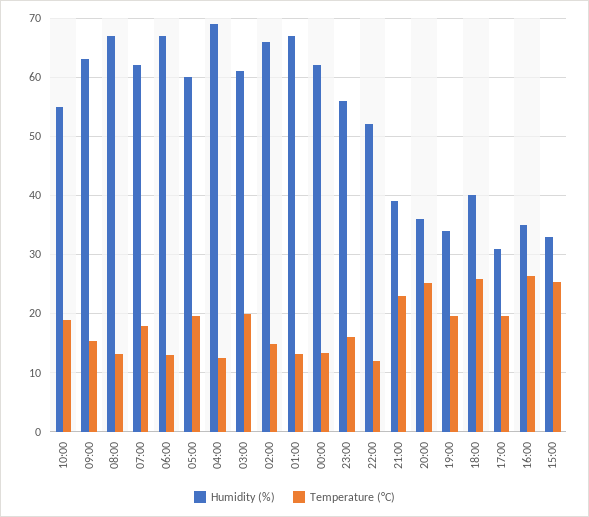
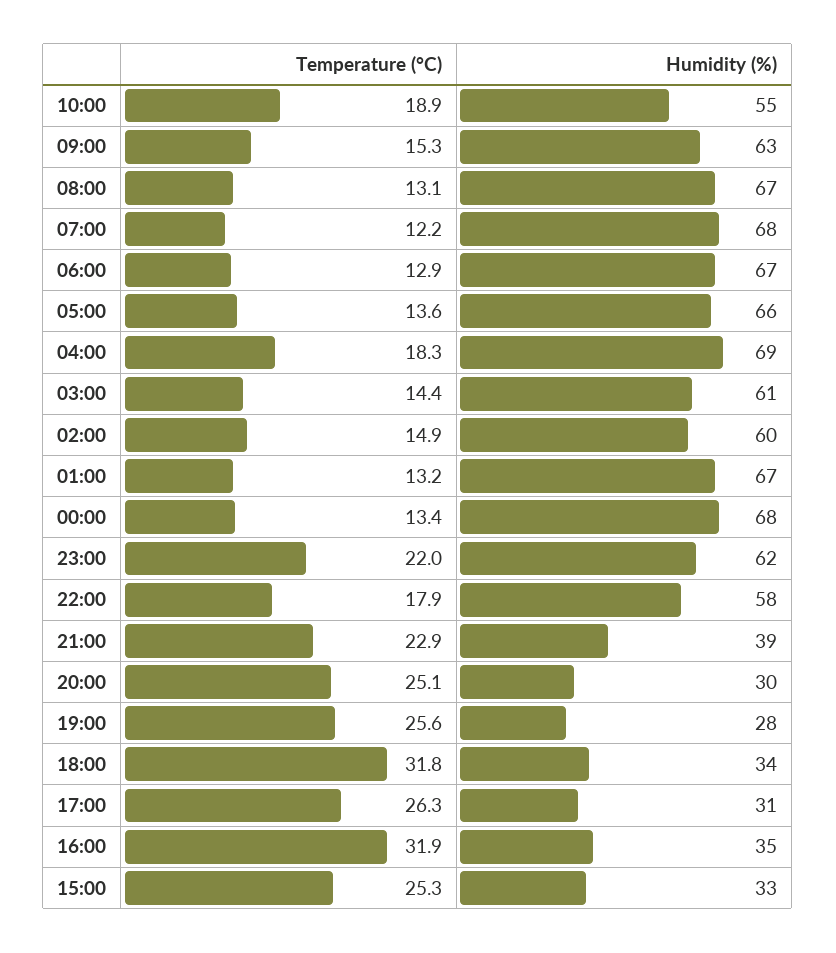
  {
    "Humidity (%)": {
      "10:00": 55,
      "09:00": 63,
      "08:00": 67,
-     "07:00": 62,
+     "07:00": 68,
      "06:00": 67,
-     "05:00": 60,
+     "05:00": 66,
      "04:00": 69,
      "03:00": 61,
-     "02:00": 66,
+     "02:00": 60,
      "01:00": 67,
-     "00:00": 62,
+     "00:00": 68,
-     "23:00": 56,
+     "23:00": 62,
-     "22:00": 52,
+     "22:00": 58,
      "21:00": 39,
-     "20:00": 36,
+     "20:00": 30,
-     "19:00": 34,
+     "19:00": 28,
-     "18:00": 40,
+     "18:00": 34,
      "17:00": 31,
      "16:00": 35,
      "15:00": 33
    },
    "Temperature (°C)": {
      "10:00": 18.9,
      "09:00": 15.3,
      "08:00": 13.1,
-     "07:00": 18,
+     "07:00": 12.2,
      "06:00": 12.9,
-     "05:00": 20,
+     "05:00": 13.6,
-     "04:00": 12,
+     "04:00": 18.3,
-     "03:00": 20,
+     "03:00": 14.4,
      "02:00": 14.9,
      "01:00": 13.2,
      "00:00": 13.4,
-     "23:00": 16,
+     "23:00": 22,
-     "22:00": 12,
+     "22:00": 17.9,
      "21:00": 22.9,
      "20:00": 25.1,
-     "19:00": 20,
+     "19:00": 25.6,
-     "18:00": 26,
+     "18:00": 31.8,
-     "17:00": 20,
+     "17:00": 26.3,
-     "16:00": 26,
+     "16:00": 31.9,
      "15:00": 25.3
    }
  }

